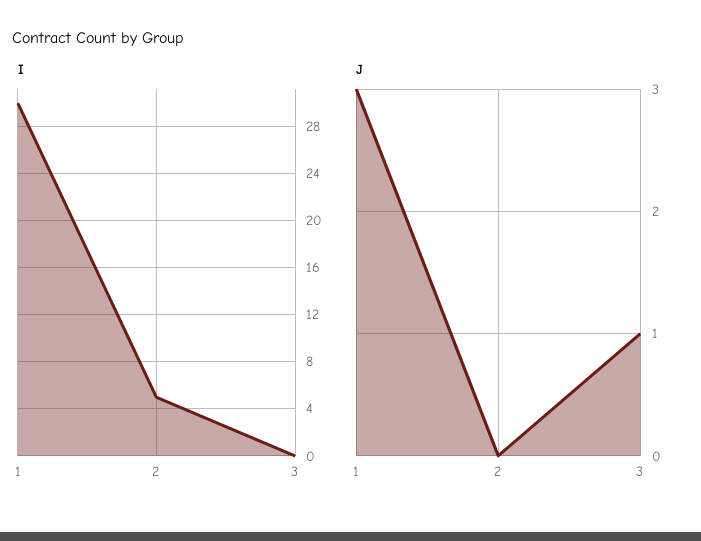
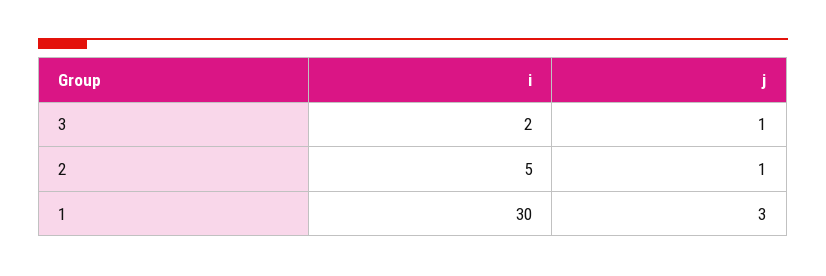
  {
    "I": {
      "1": 30,
      "2": 5,
-     "3": 0
+     "3": 2
    },
    "J": {
      "1": 3,
-     "2": 0,
+     "2": 1,
      "3": 1
    }
  }

